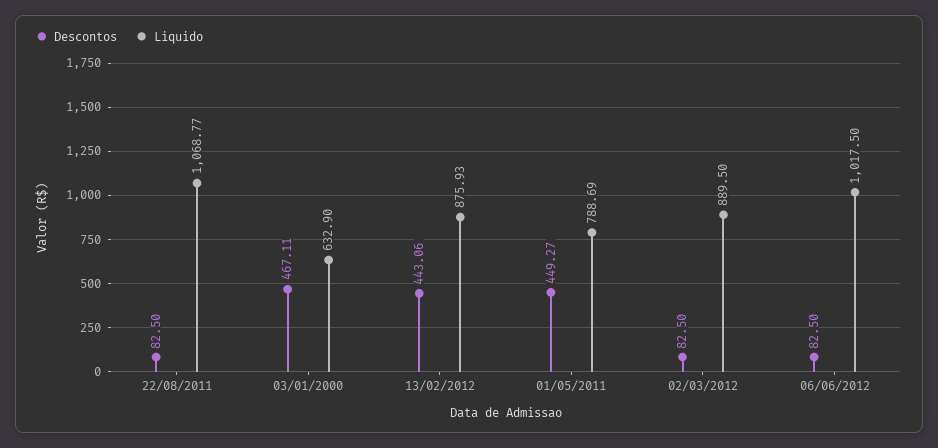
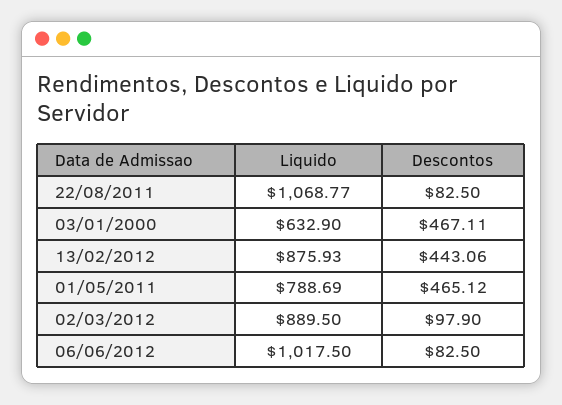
  {
    "Descontos": {
      "22/08/2011": 82.5,
      "03/01/2000": 467.11,
      "13/02/2012": 443.06,
-     "01/05/2011": 449.27,
+     "01/05/2011": 465.12,
-     "02/03/2012": 82.5,
+     "02/03/2012": 97.9,
      "06/06/2012": 82.5
    },
    "Liquido": {
      "22/08/2011": 1068.77,
      "03/01/2000": 632.9,
      "13/02/2012": 875.93,
      "01/05/2011": 788.69,
      "02/03/2012": 889.5,
      "06/06/2012": 1017.5
    }
  }

